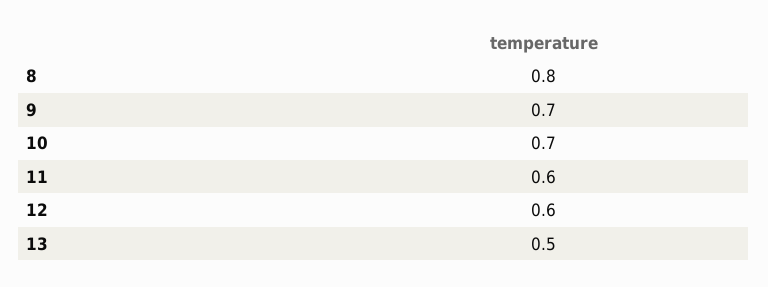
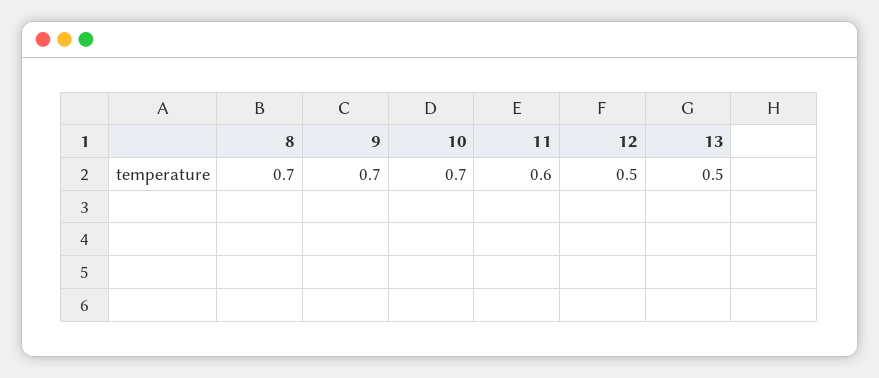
  {
-   "8": 0.8,
+   "8": 0.7,
    "9": 0.7,
    "10": 0.7,
    "11": 0.6,
-   "12": 0.6,
+   "12": 0.5,
    "13": 0.5
  }

